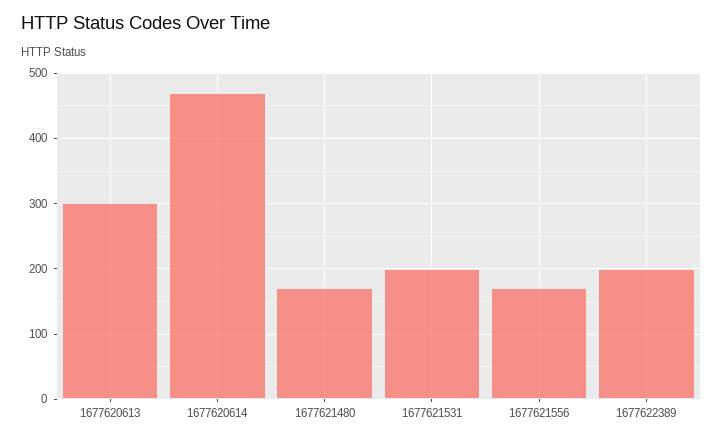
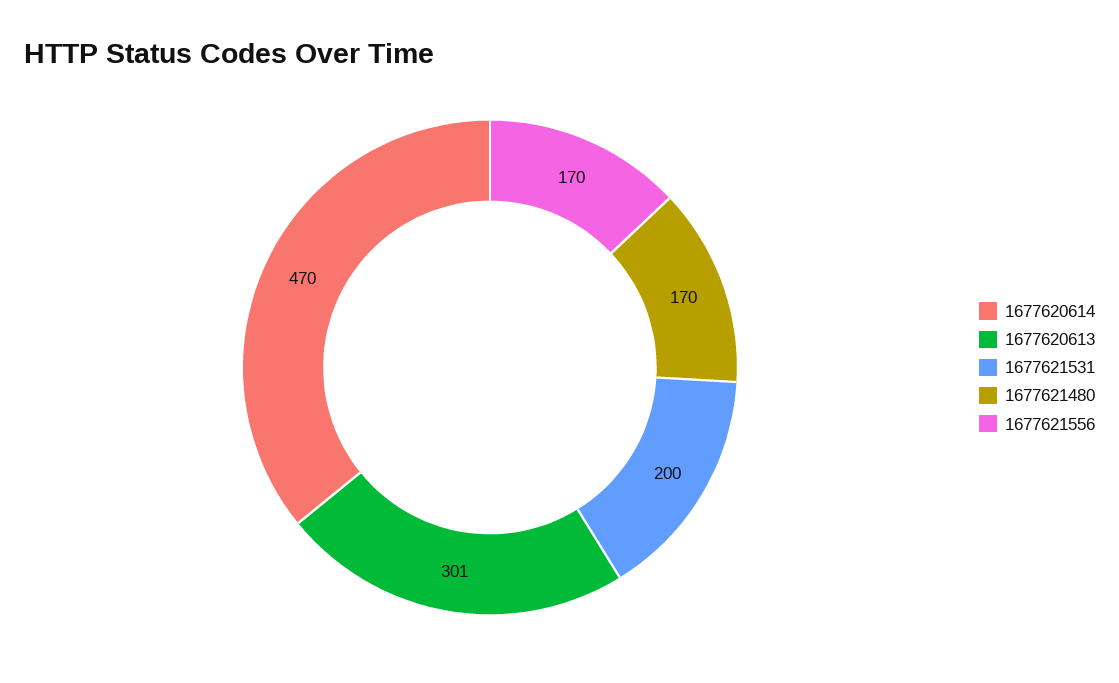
  {
    "1677620613": 301,
    "1677620614": 470,
    "1677621480": 170,
    "1677621531": 200,
-   "1677621556": 170,
+   "1677621556": 170
-   "1677622389": 200
  }

